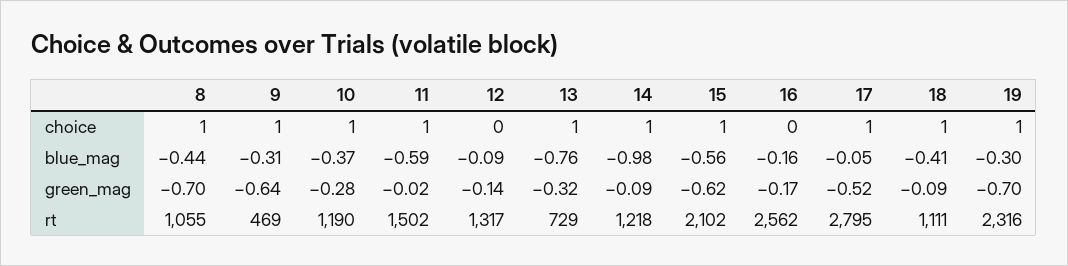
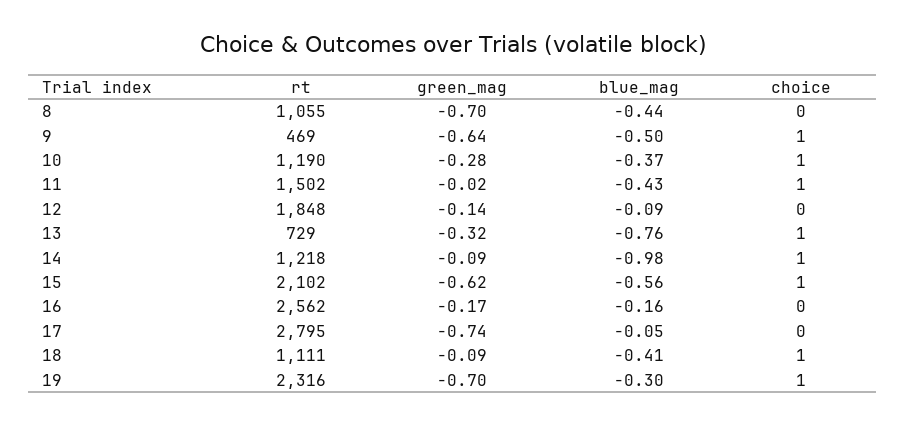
  {
    "8": {
-     "choice": 1,
+     "choice": 0,
      "blue_mag": -0.44,
      "green_mag": -0.7,
      "rt": 1055
    },
    "9": {
      "choice": 1,
-     "blue_mag": -0.31,
+     "blue_mag": -0.5,
      "green_mag": -0.64,
      "rt": 469
    },
    "10": {
      "choice": 1,
      "blue_mag": -0.37,
      "green_mag": -0.28,
      "rt": 1190
    },
    "11": {
      "choice": 1,
-     "blue_mag": -0.59,
+     "blue_mag": -0.43,
      "green_mag": -0.02,
      "rt": 1502
    },
    "12": {
      "choice": 0,
      "blue_mag": -0.09,
      "green_mag": -0.14,
-     "rt": 1317
+     "rt": 1848
    },
    "13": {
      "choice": 1,
      "blue_mag": -0.76,
      "green_mag": -0.32,
      "rt": 729
    },
    "14": {
      "choice": 1,
      "blue_mag": -0.98,
      "green_mag": -0.09,
      "rt": 1218
    },
    "15": {
      "choice": 1,
      "blue_mag": -0.56,
      "green_mag": -0.62,
      "rt": 2102
    },
    "16": {
      "choice": 0,
      "blue_mag": -0.16,
      "green_mag": -0.17,
      "rt": 2562
    },
    "17": {
-     "choice": 1,
+     "choice": 0,
      "blue_mag": -0.05,
-     "green_mag": -0.52,
+     "green_mag": -0.74,
      "rt": 2795
    },
    "18": {
      "choice": 1,
      "blue_mag": -0.41,
      "green_mag": -0.09,
      "rt": 1111
    },
    "19": {
      "choice": 1,
      "blue_mag": -0.3,
      "green_mag": -0.7,
      "rt": 2316
    }
  }

